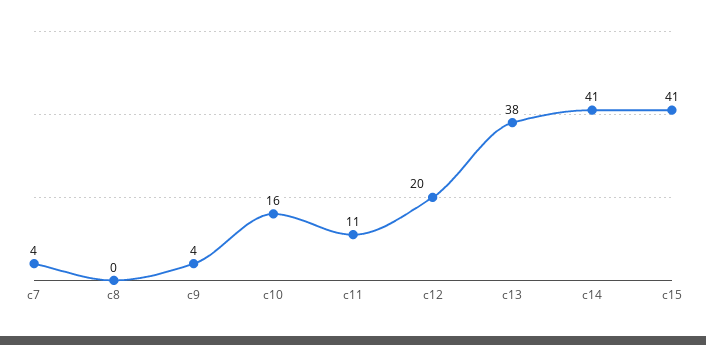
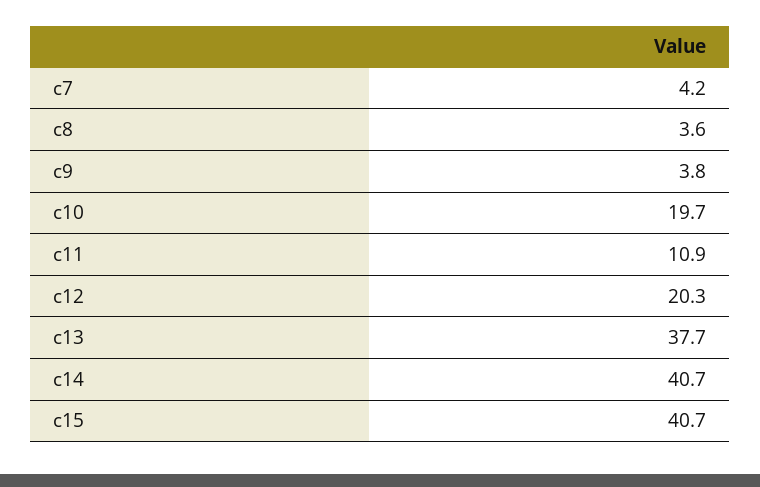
  {
    "c7": 4.2,
-   "c8": 0,
+   "c8": 3.6,
    "c9": 3.8,
-   "c10": 16,
+   "c10": 19.7,
    "c11": 10.9,
    "c12": 20.3,
    "c13": 37.7,
    "c14": 40.7,
    "c15": 40.7
  }

